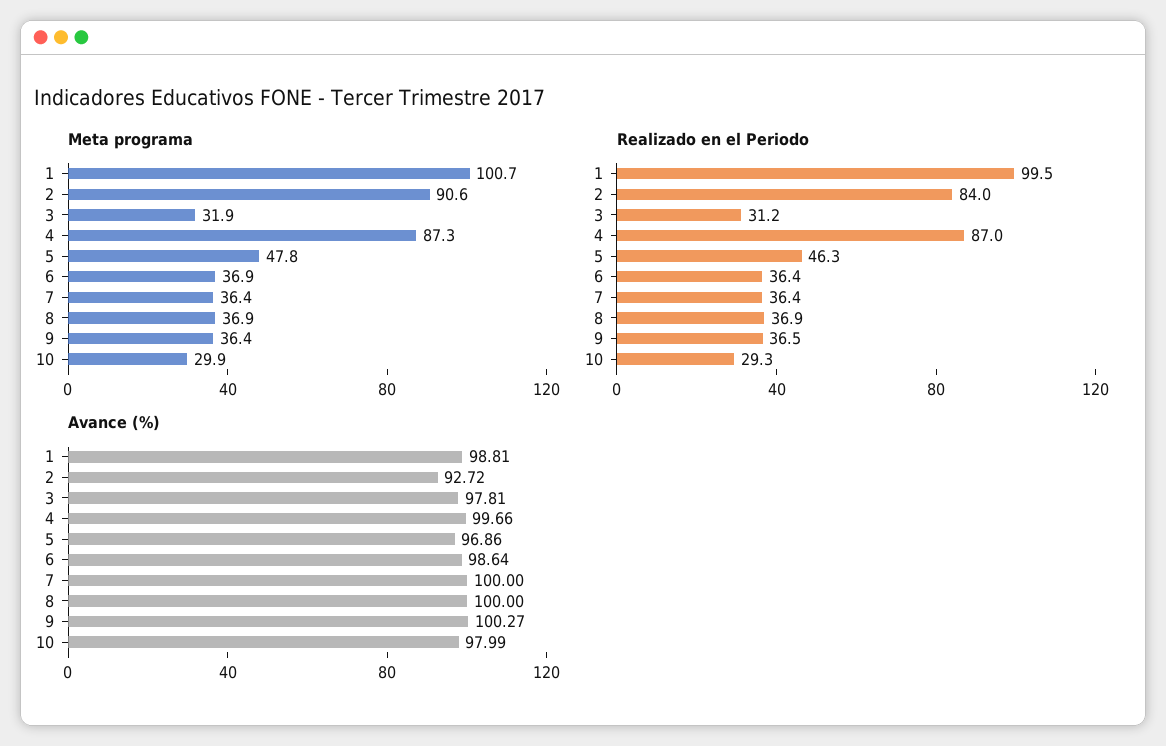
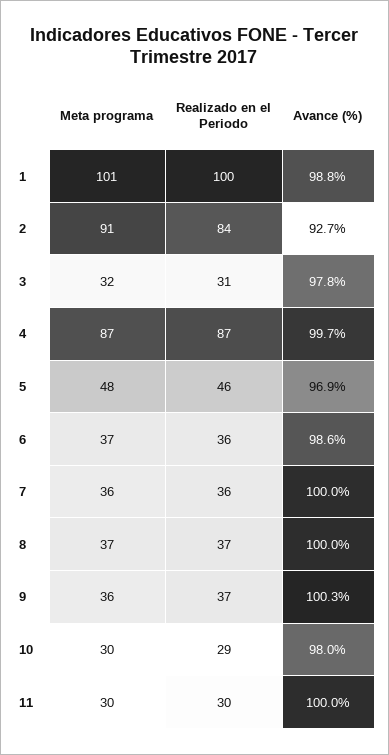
  {
    "Meta programa": {
      "1": 100.7,
      "2": 90.6,
      "3": 31.9,
      "4": 87.3,
      "5": 47.8,
      "6": 36.9,
      "7": 36.4,
      "8": 36.9,
      "9": 36.4,
-     "10": 29.9
+     "10": 29.9,
+     "11": 30
    },
    "Realizado en el Periodo": {
      "1": 99.5,
      "2": 84,
      "3": 31.2,
      "4": 87,
      "5": 46.3,
      "6": 36.4,
      "7": 36.4,
      "8": 36.9,
      "9": 36.5,
-     "10": 29.3
+     "10": 29.3,
+     "11": 30
    },
    "Avance (%)": {
      "1": 98.81,
      "2": 92.72,
      "3": 97.81,
      "4": 99.66,
      "5": 96.86,
      "6": 98.64,
      "7": 100,
      "8": 100,
      "9": 100.27,
-     "10": 97.99
+     "10": 97.99,
+     "11": 100
    }
  }

